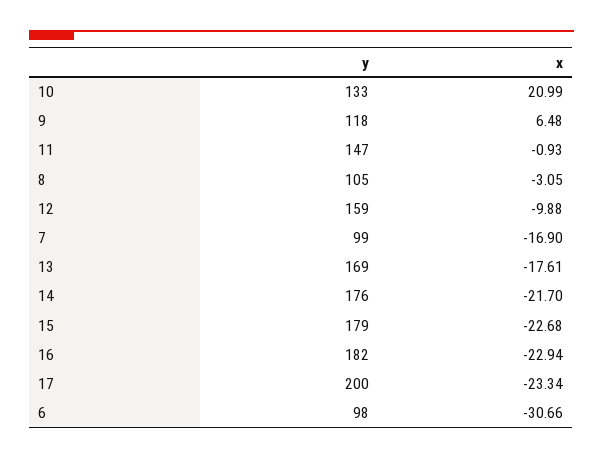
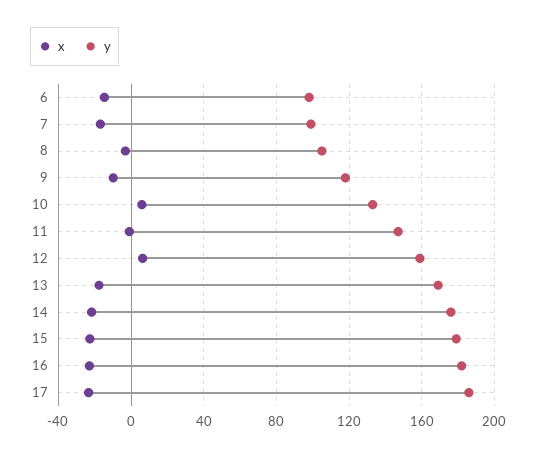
  {
    "y": {
      "10": 133,
      "9": 118,
      "11": 147,
      "8": 105,
      "12": 159,
      "7": 99,
      "13": 169,
      "14": 176,
      "15": 179,
      "16": 182,
-     "17": 200,
+     "17": 185,
      "6": 98
    },
    "x": {
-     "10": 20.99,
+     "10": 5,
-     "9": 6.48,
+     "9": -10,
      "11": -0.93,
      "8": -3.05,
-     "12": -9.88,
+     "12": 5,
      "7": -16.9,
      "13": -17.61,
      "14": -21.7,
      "15": -22.68,
      "16": -22.94,
      "17": -23.34,
-     "6": -30.66
+     "6": -15
    }
  }

